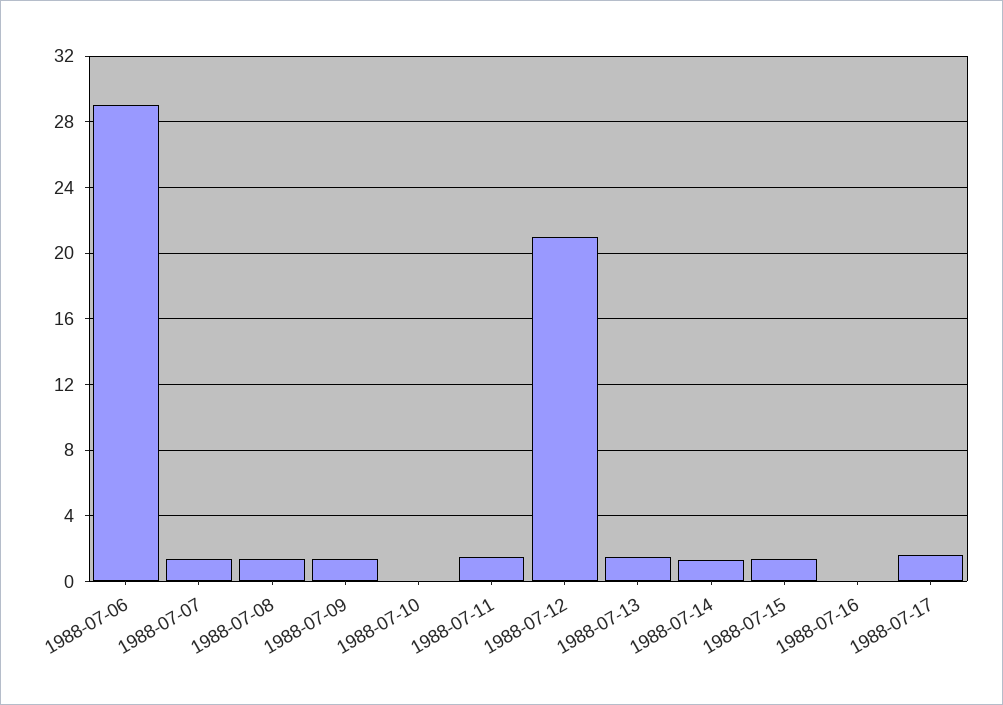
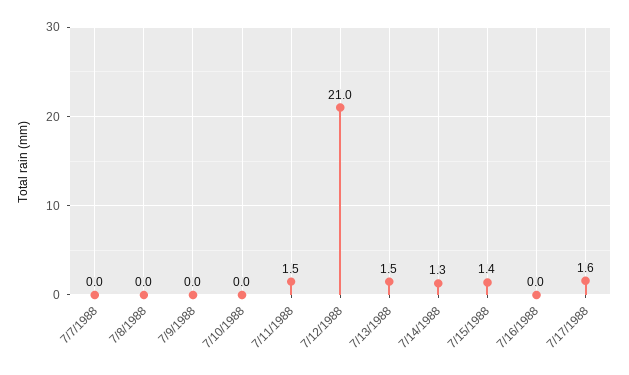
  {
-   "1988-07-06": 29,
-   "1988-07-07": 1.5,
+   "1988-07-07": 0,
-   "1988-07-08": 1.5,
+   "1988-07-08": 0,
-   "1988-07-09": 1.5,
+   "1988-07-09": 0,
    "1988-07-10": 0,
    "1988-07-11": 1.5,
    "1988-07-12": 21,
    "1988-07-13": 1.5,
    "1988-07-14": 1.3,
    "1988-07-15": 1.4,
    "1988-07-16": 0,
    "1988-07-17": 1.6
  }

